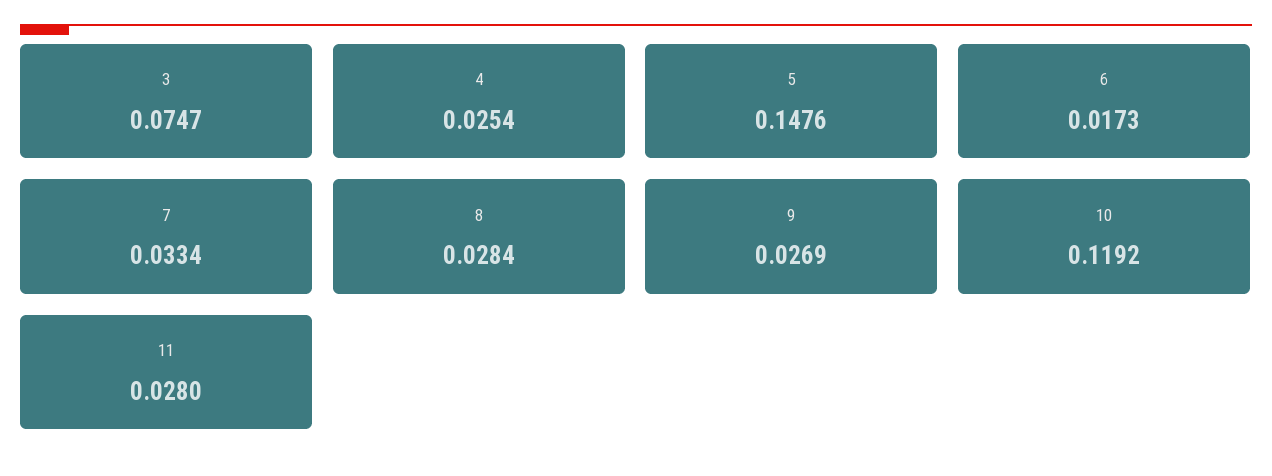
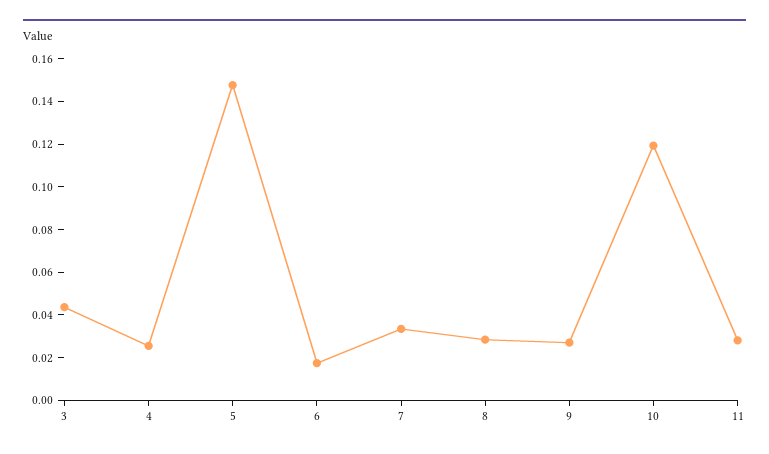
  {
-   "3": 0.0747,
+   "3": 0.045,
    "4": 0.0254,
    "5": 0.1476,
    "6": 0.0173,
    "7": 0.0334,
    "8": 0.0284,
    "9": 0.0269,
    "10": 0.1192,
    "11": 0.028
  }

